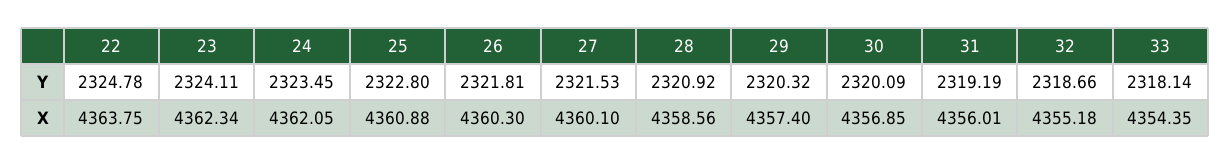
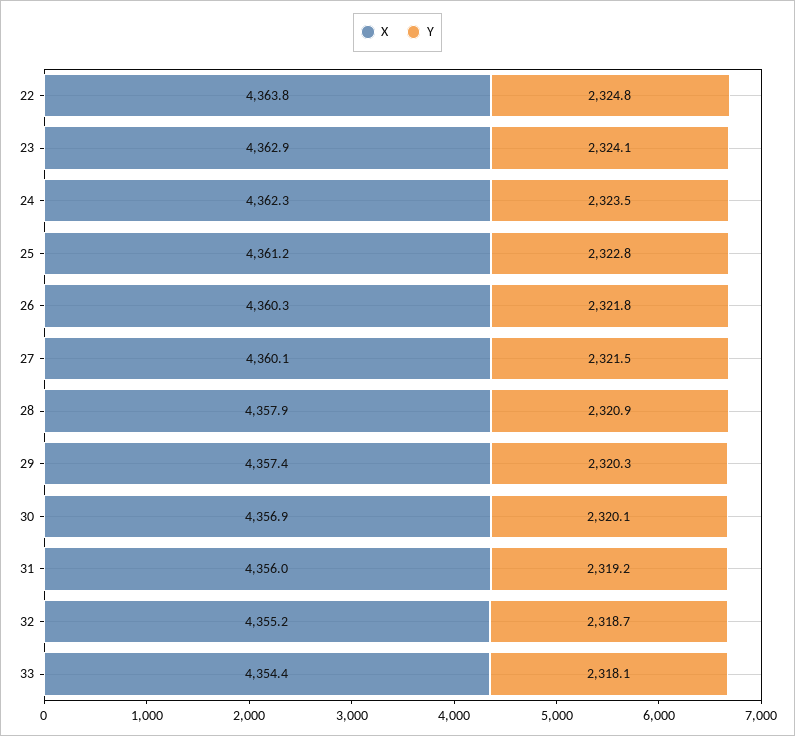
  {
    "Y": {
      "22": 2324.78,
      "23": 2324.11,
      "24": 2323.45,
      "25": 2322.8,
      "26": 2321.81,
      "27": 2321.53,
      "28": 2320.92,
      "29": 2320.32,
      "30": 2320.09,
      "31": 2319.19,
      "32": 2318.66,
      "33": 2318.14
    },
    "X": {
      "22": 4363.75,
-     "23": 4362.34,
+     "23": 4362.9,
-     "24": 4362.05,
+     "24": 4362.3,
-     "25": 4360.88,
+     "25": 4361.2,
      "26": 4360.3,
      "27": 4360.1,
-     "28": 4358.56,
+     "28": 4357.9,
      "29": 4357.4,
      "30": 4356.85,
      "31": 4356.01,
      "32": 4355.18,
      "33": 4354.35
    }
  }

